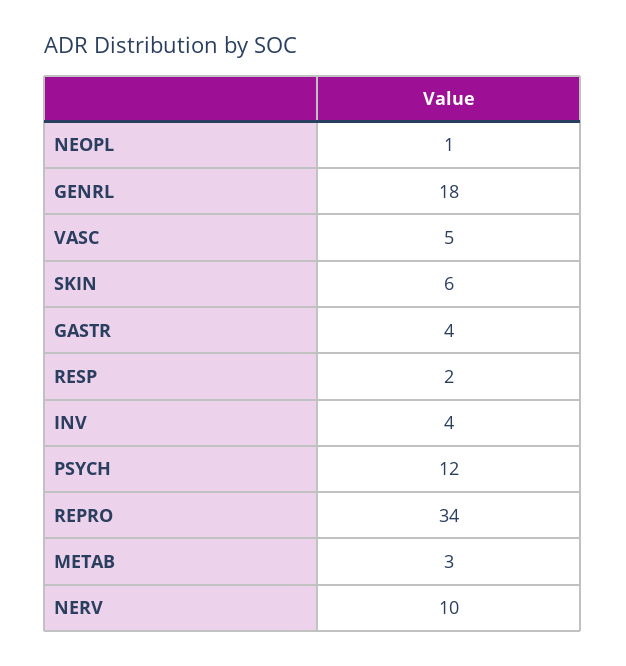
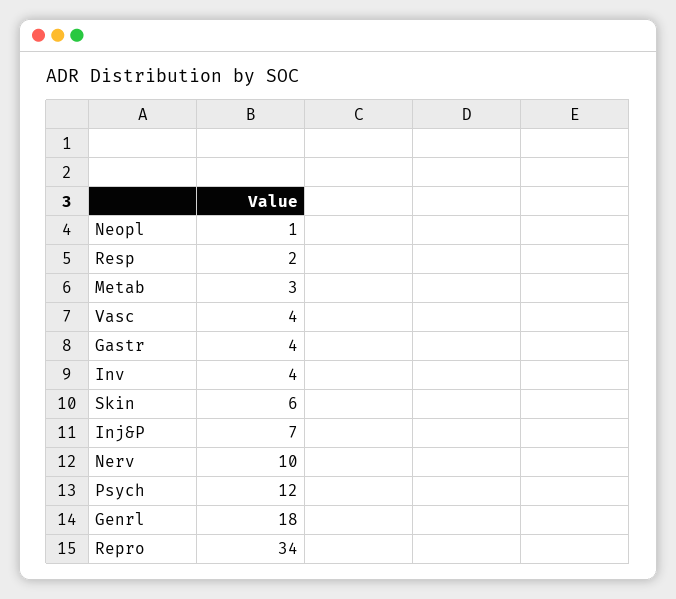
  {
    "NEOPL": 1,
    "GENRL": 18,
-   "VASC": 5,
+   "VASC": 4,
    "SKIN": 6,
    "GASTR": 4,
    "RESP": 2,
    "INV": 4,
    "PSYCH": 12,
    "REPRO": 34,
    "METAB": 3,
-   "NERV": 10
+   "NERV": 10,
+   "Inj&P": 7
  }

